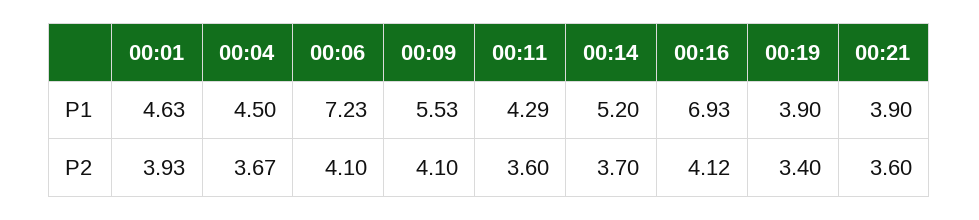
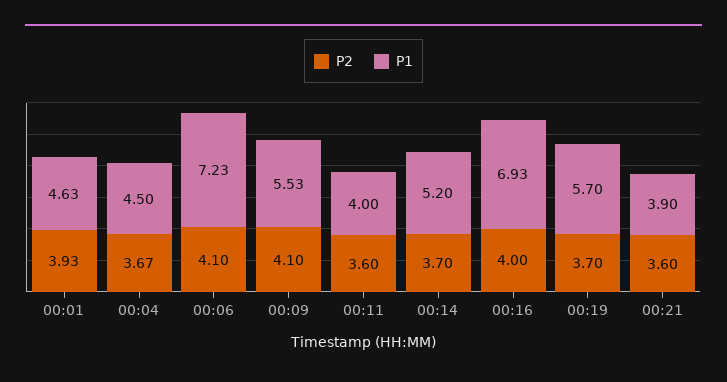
  {
    "P1": {
      "00:01": 4.63,
      "00:04": 4.5,
      "00:06": 7.23,
      "00:09": 5.53,
-     "00:11": 4.29,
+     "00:11": 4,
      "00:14": 5.2,
      "00:16": 6.93,
-     "00:19": 3.9,
+     "00:19": 5.7,
      "00:21": 3.9
    },
    "P2": {
      "00:01": 3.93,
      "00:04": 3.67,
      "00:06": 4.1,
      "00:09": 4.1,
      "00:11": 3.6,
      "00:14": 3.7,
-     "00:16": 4.12,
+     "00:16": 4,
-     "00:19": 3.4,
+     "00:19": 3.7,
      "00:21": 3.6
    }
  }

